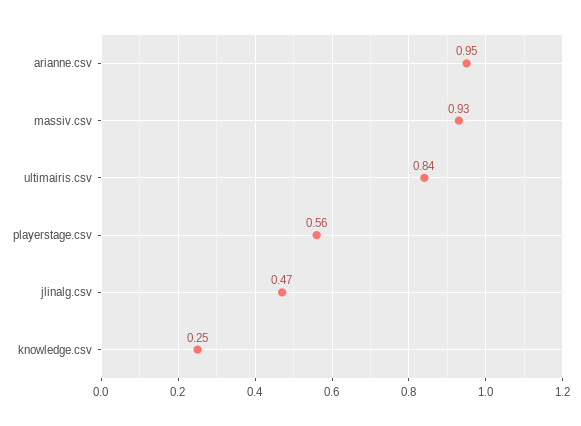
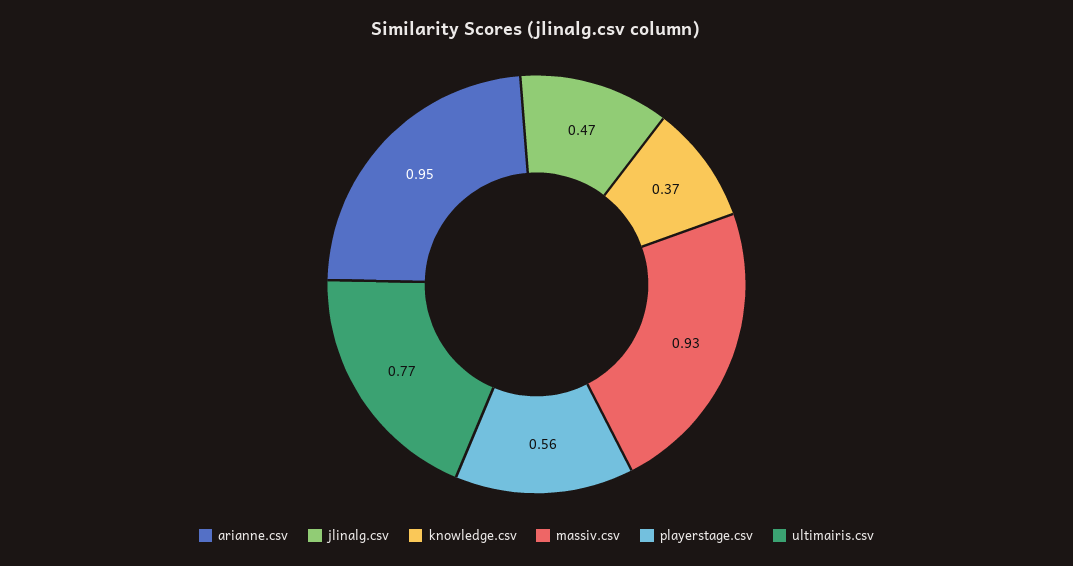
  {
    "arianne.csv": 0.95,
    "massiv.csv": 0.93,
-   "ultimairis.csv": 0.84,
+   "ultimairis.csv": 0.77,
    "playerstage.csv": 0.56,
    "jlinalg.csv": 0.47,
-   "knowledge.csv": 0.25
+   "knowledge.csv": 0.37
  }

